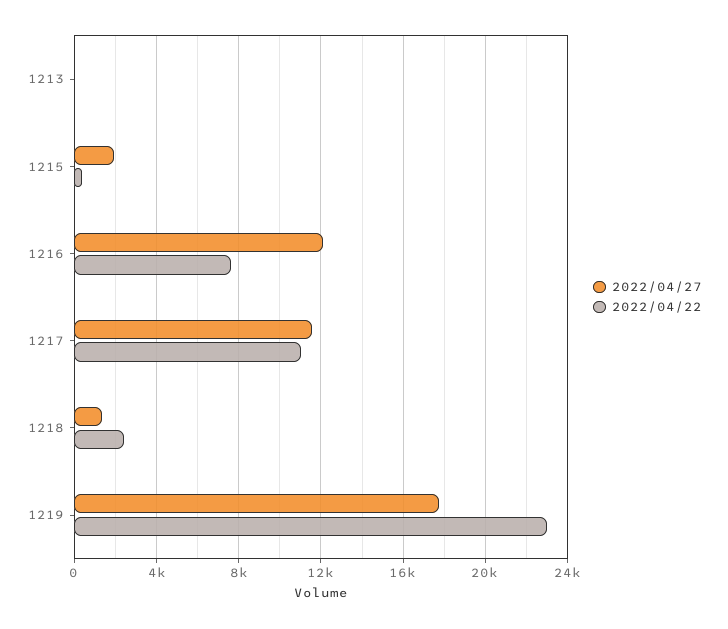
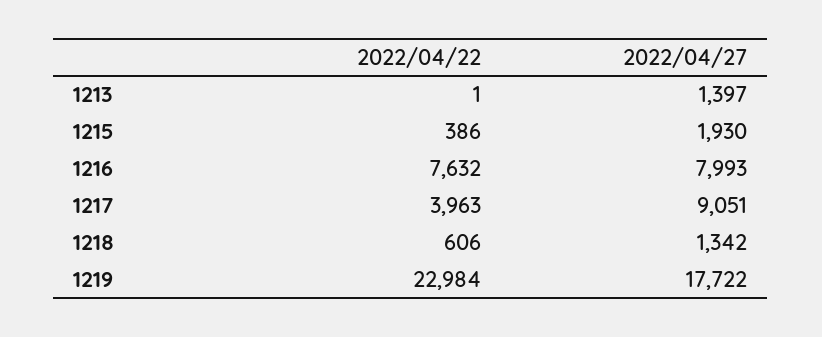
  {
    "2022/04/27": {
-     "1213": 0,
+     "1213": 1397,
      "1215": 1930,
-     "1216": 12000,
+     "1216": 7993,
-     "1217": 11500,
+     "1217": 9051,
      "1218": 1342,
      "1219": 17722
    },
    "2022/04/22": {
      "1213": 1,
      "1215": 386,
      "1216": 7632,
-     "1217": 11000,
+     "1217": 3963,
-     "1218": 2500,
+     "1218": 606,
      "1219": 22984
    }
  }

